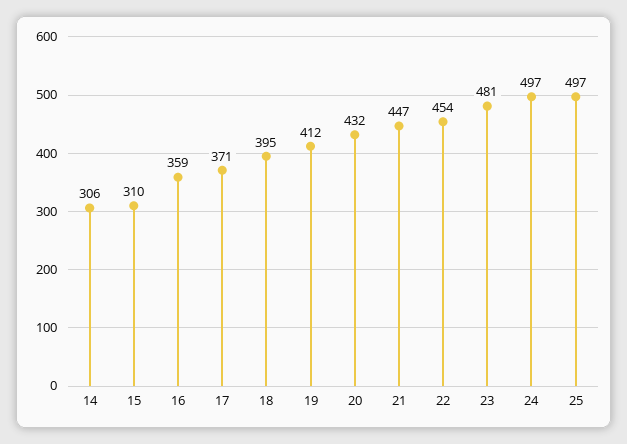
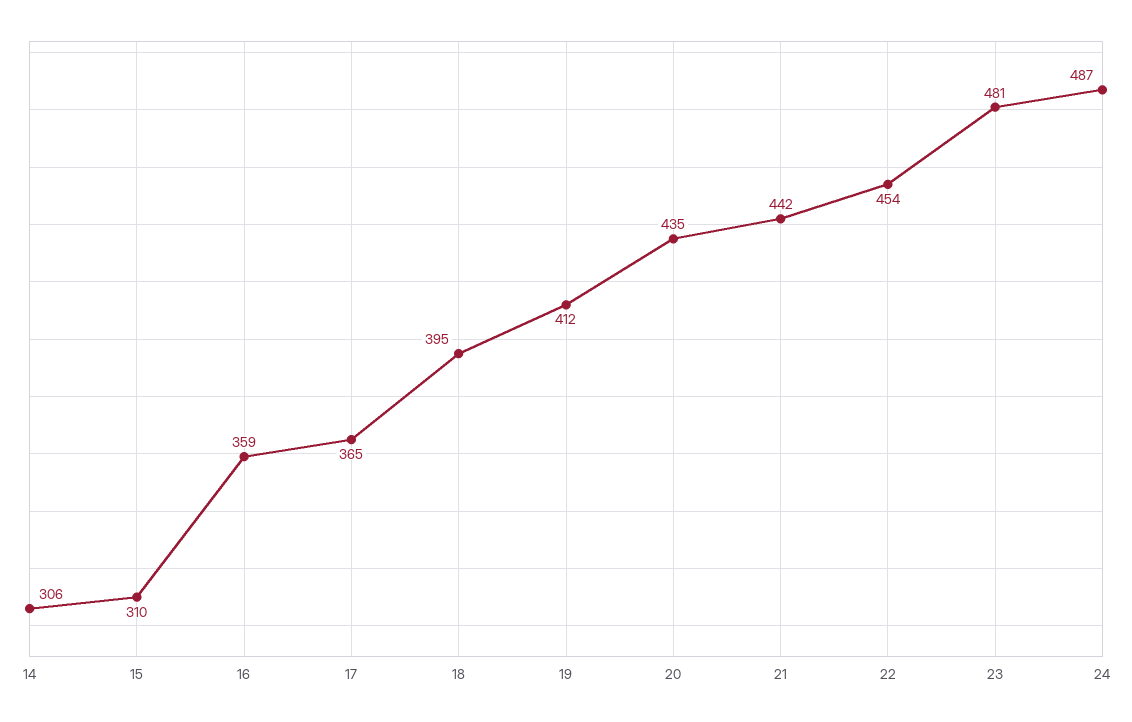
  {
    "14": 306,
    "15": 310,
    "16": 359,
-   "17": 371,
+   "17": 365,
    "18": 395,
    "19": 412,
-   "20": 432,
+   "20": 435,
-   "21": 447,
+   "21": 442,
    "22": 454,
    "23": 481,
-   "24": 497,
+   "24": 487
-   "25": 497
  }

